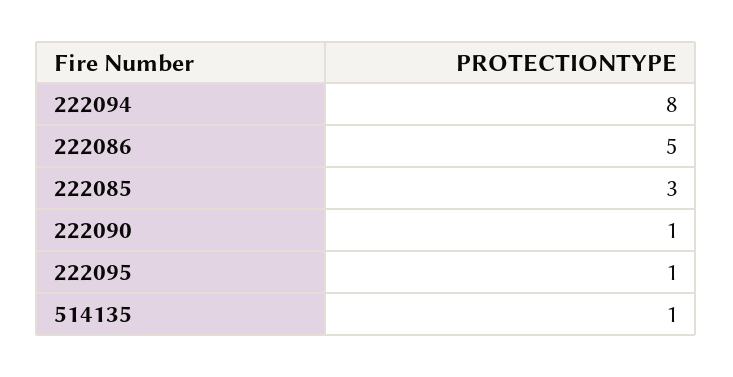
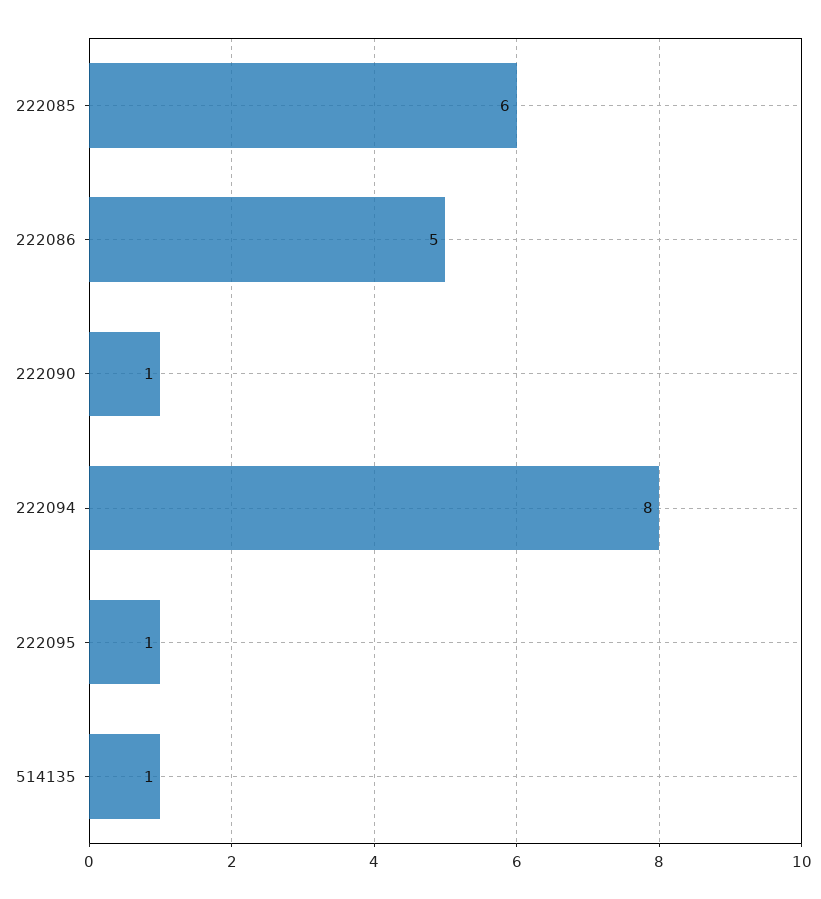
  {
    "222094": 8,
    "222086": 5,
-   "222085": 3,
+   "222085": 6,
    "222090": 1,
    "222095": 1,
    "514135": 1
  }

